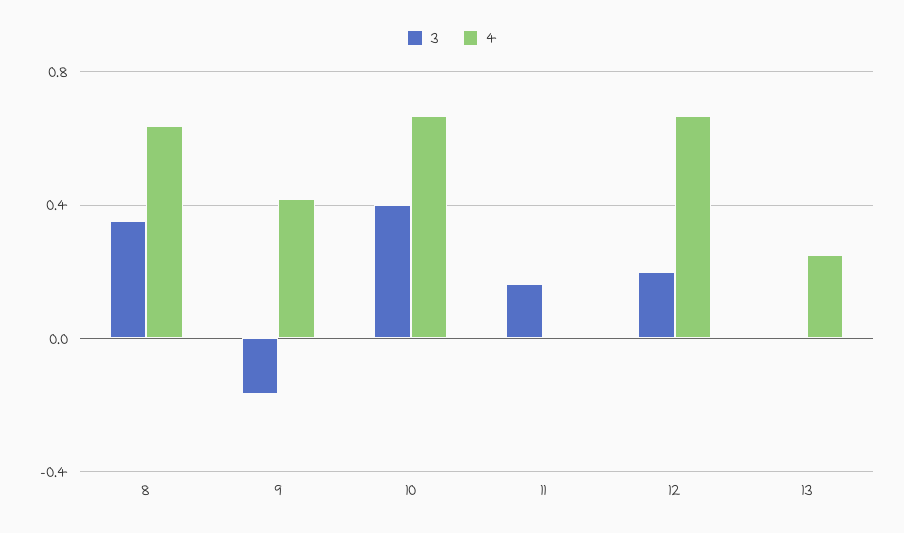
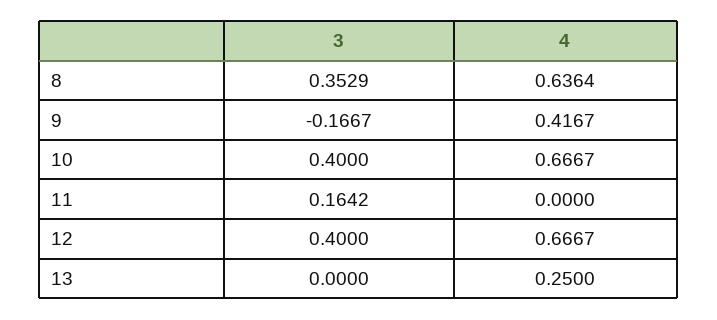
  {
    "3": {
      "8": 0.3529,
      "9": -0.1667,
      "10": 0.4,
      "11": 0.1642,
-     "12": 0.2,
+     "12": 0.4,
      "13": 0
    },
    "4": {
      "8": 0.6364,
      "9": 0.4167,
      "10": 0.6667,
      "11": 0,
      "12": 0.6667,
      "13": 0.25
    }
  }

